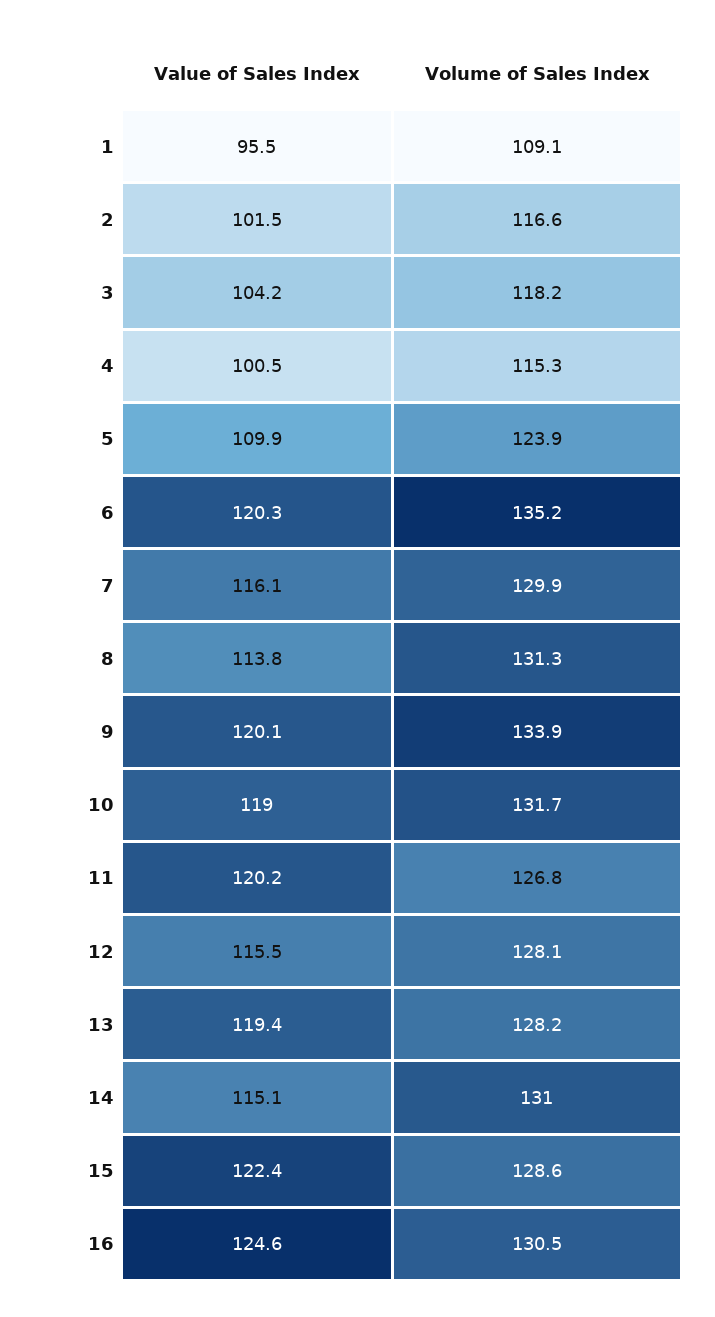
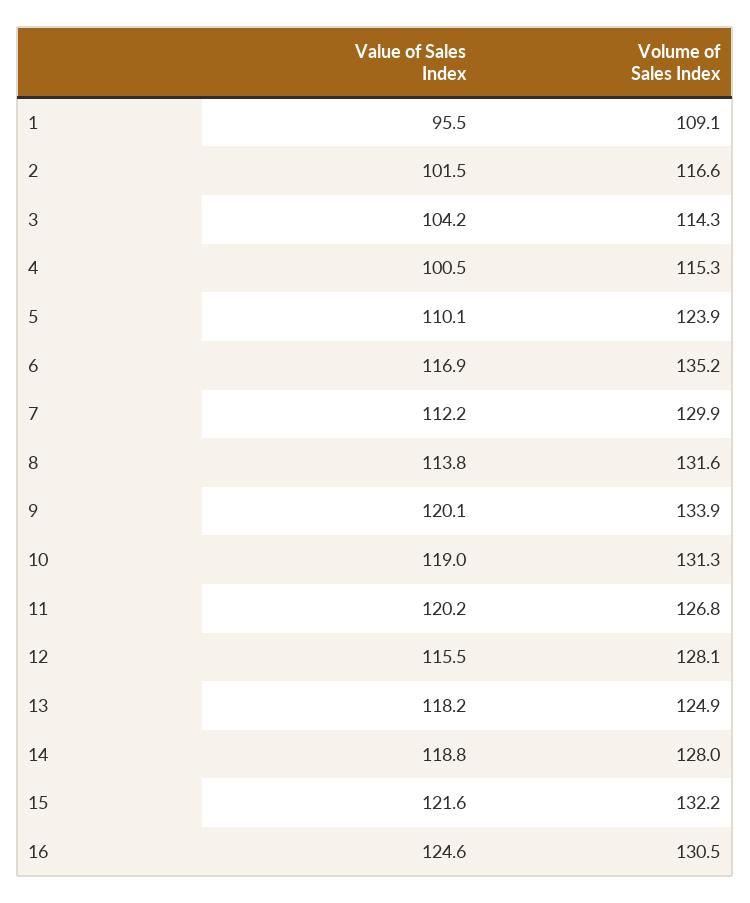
  {
    "Value of Sales Index": {
      "1": 95.5,
      "2": 101.5,
      "3": 104.2,
      "4": 100.5,
-     "5": 109.9,
+     "5": 110.1,
-     "6": 120.3,
+     "6": 116.9,
-     "7": 116.1,
+     "7": 112.2,
      "8": 113.8,
      "9": 120.1,
      "10": 119,
      "11": 120.2,
      "12": 115.5,
-     "13": 119.4,
+     "13": 118.2,
-     "14": 115.1,
+     "14": 118.8,
-     "15": 122.4,
+     "15": 121.6,
      "16": 124.6
    },
    "Volume of Sales Index": {
      "1": 109.1,
      "2": 116.6,
-     "3": 118.2,
+     "3": 114.3,
      "4": 115.3,
      "5": 123.9,
      "6": 135.2,
      "7": 129.9,
-     "8": 131.3,
+     "8": 131.6,
      "9": 133.9,
-     "10": 131.7,
+     "10": 131.3,
      "11": 126.8,
      "12": 128.1,
-     "13": 128.2,
+     "13": 124.9,
-     "14": 131,
+     "14": 128,
-     "15": 128.6,
+     "15": 132.2,
      "16": 130.5
    }
  }

